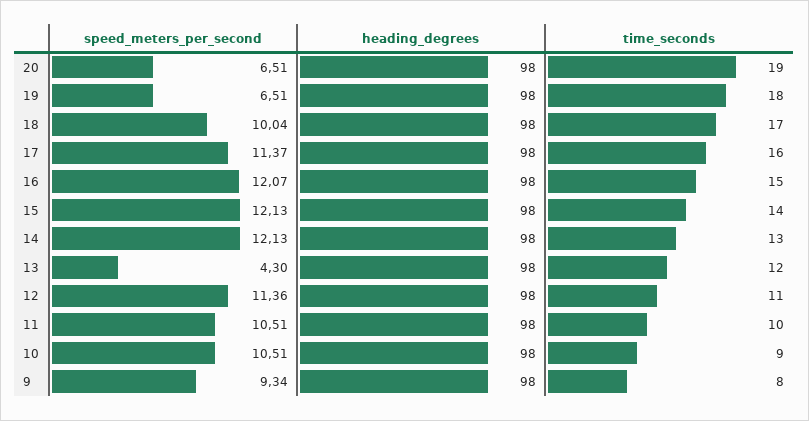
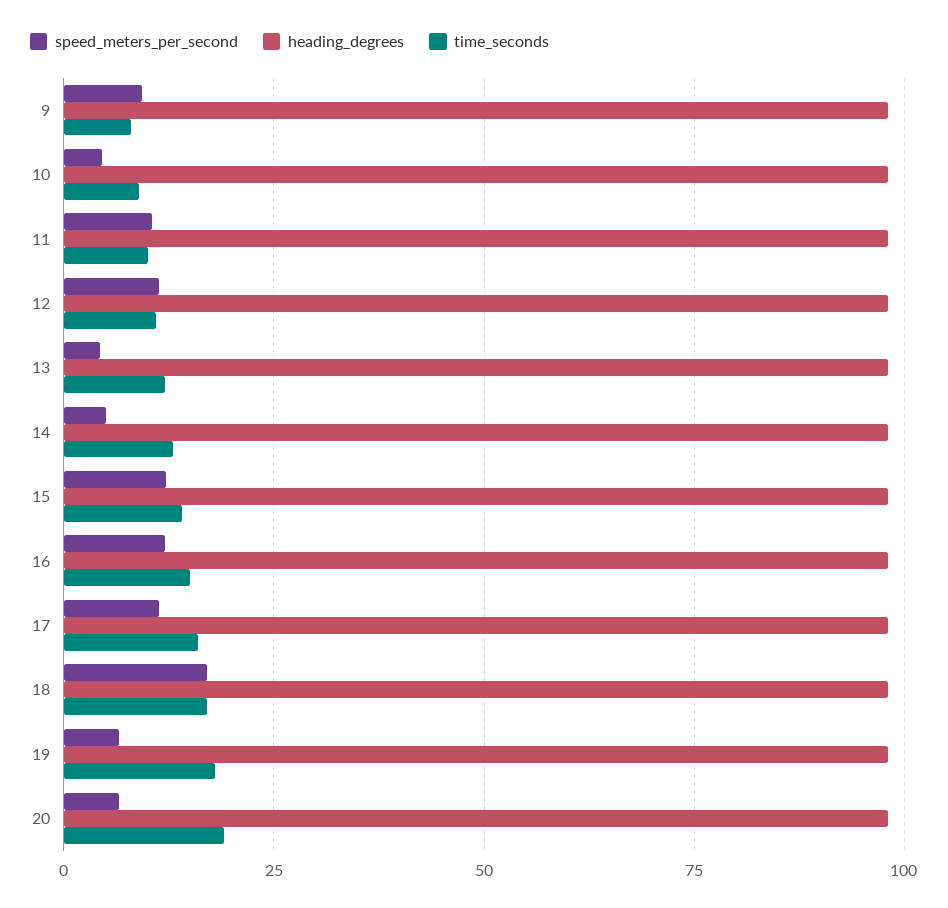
  {
    "speed_meters_per_second": {
      "20": 6.51,
      "19": 6.51,
-     "18": 10.04,
+     "18": 17.5,
      "17": 11.37,
      "16": 12.07,
      "15": 12.13,
-     "14": 12.13,
+     "14": 5,
      "13": 4.3,
      "12": 11.36,
      "11": 10.51,
-     "10": 10.51,
+     "10": 5,
      "9": 9.34
    },
    "heading_degrees": {
      "20": 98,
      "19": 98,
      "18": 98,
      "17": 98,
      "16": 98,
      "15": 98,
      "14": 98,
      "13": 98,
      "12": 98,
      "11": 98,
      "10": 98,
      "9": 98
    },
    "time_seconds": {
      "20": 19,
      "19": 18,
      "18": 17,
      "17": 16,
      "16": 15,
      "15": 14,
      "14": 13,
      "13": 12,
      "12": 11,
      "11": 10,
      "10": 9,
      "9": 8
    }
  }

